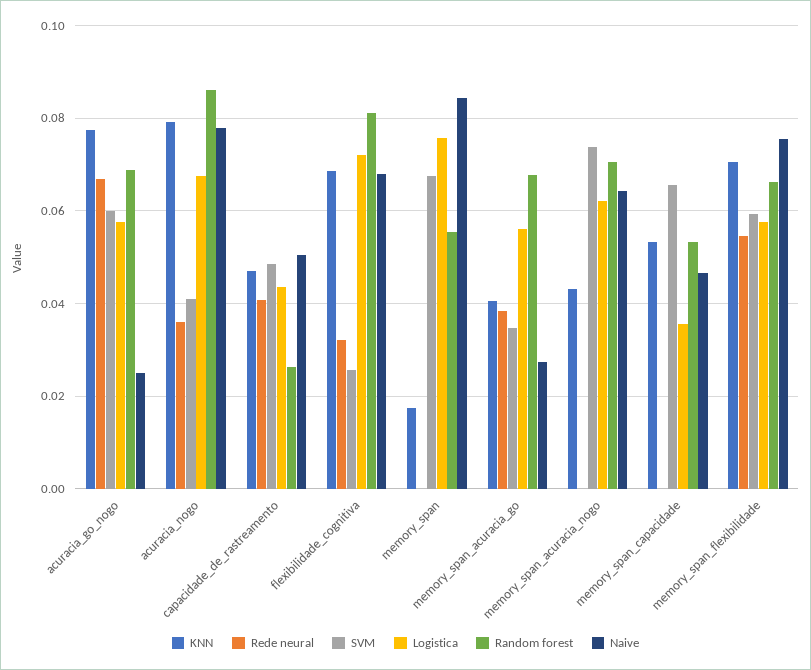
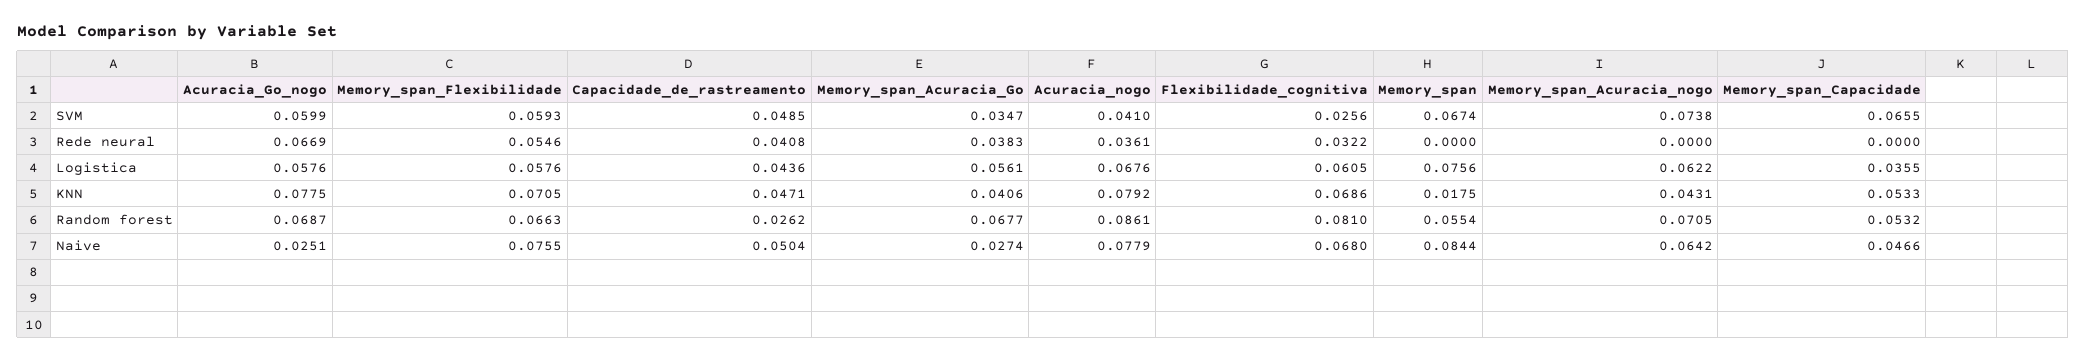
  {
    "KNN": {
      "acuracia_go_nogo": 0.0775,
      "acuracia_nogo": 0.0792,
      "capacidade_de_rastreamento": 0.0471,
      "flexibilidade_cognitiva": 0.0686,
      "memory_span": 0.0175,
      "memory_span_acuracia_go": 0.0406,
      "memory_span_acuracia_nogo": 0.0431,
      "memory_span_capacidade": 0.0533,
      "memory_span_flexibilidade": 0.0705
    },
    "Rede neural": {
      "acuracia_go_nogo": 0.0669,
      "acuracia_nogo": 0.0361,
      "capacidade_de_rastreamento": 0.0408,
      "flexibilidade_cognitiva": 0.0322,
      "memory_span": 0,
      "memory_span_acuracia_go": 0.0383,
      "memory_span_acuracia_nogo": 0,
      "memory_span_capacidade": 0,
      "memory_span_flexibilidade": 0.0546
    },
    "SVM": {
      "acuracia_go_nogo": 0.0599,
      "acuracia_nogo": 0.041,
      "capacidade_de_rastreamento": 0.0485,
      "flexibilidade_cognitiva": 0.0256,
      "memory_span": 0.0674,
      "memory_span_acuracia_go": 0.0347,
      "memory_span_acuracia_nogo": 0.0738,
      "memory_span_capacidade": 0.0655,
      "memory_span_flexibilidade": 0.0593
    },
    "Logistica": {
      "acuracia_go_nogo": 0.0576,
      "acuracia_nogo": 0.0676,
      "capacidade_de_rastreamento": 0.0436,
-     "flexibilidade_cognitiva": 0.072,
+     "flexibilidade_cognitiva": 0.0605,
      "memory_span": 0.0756,
      "memory_span_acuracia_go": 0.0561,
      "memory_span_acuracia_nogo": 0.0622,
      "memory_span_capacidade": 0.0355,
      "memory_span_flexibilidade": 0.0576
    },
    "Random forest": {
      "acuracia_go_nogo": 0.0687,
      "acuracia_nogo": 0.0861,
      "capacidade_de_rastreamento": 0.0262,
      "flexibilidade_cognitiva": 0.081,
      "memory_span": 0.0554,
      "memory_span_acuracia_go": 0.0677,
      "memory_span_acuracia_nogo": 0.0705,
      "memory_span_capacidade": 0.0532,
      "memory_span_flexibilidade": 0.0663
    },
    "Naive": {
      "acuracia_go_nogo": 0.0251,
      "acuracia_nogo": 0.0779,
      "capacidade_de_rastreamento": 0.0504,
      "flexibilidade_cognitiva": 0.068,
      "memory_span": 0.0844,
      "memory_span_acuracia_go": 0.0274,
      "memory_span_acuracia_nogo": 0.0642,
      "memory_span_capacidade": 0.0466,
      "memory_span_flexibilidade": 0.0755
    }
  }

